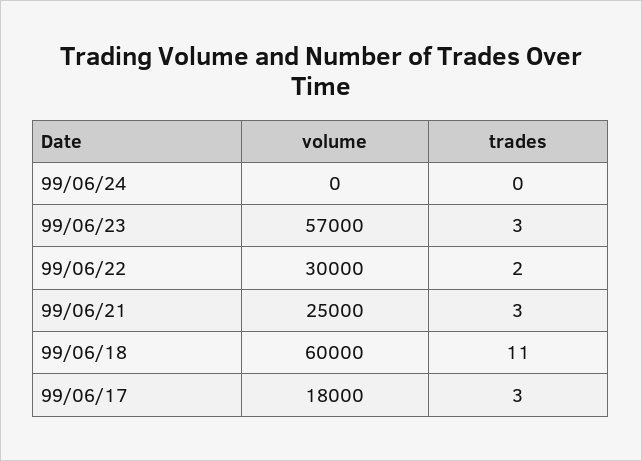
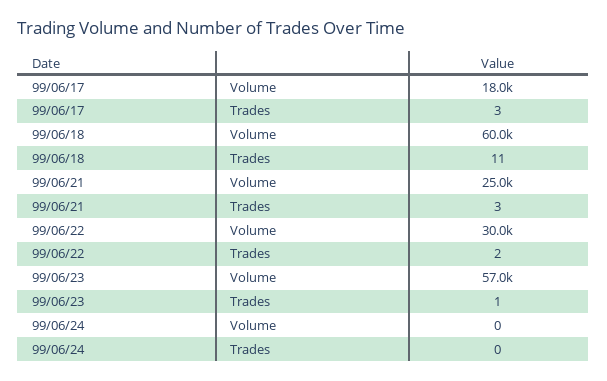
  {
    "volume": {
      "99/06/24": 0,
      "99/06/23": 57000,
      "99/06/22": 30000,
      "99/06/21": 25000,
      "99/06/18": 60000,
      "99/06/17": 18000
    },
    "trades": {
      "99/06/24": 0,
-     "99/06/23": 3,
+     "99/06/23": 1,
      "99/06/22": 2,
      "99/06/21": 3,
      "99/06/18": 11,
      "99/06/17": 3
    }
  }

